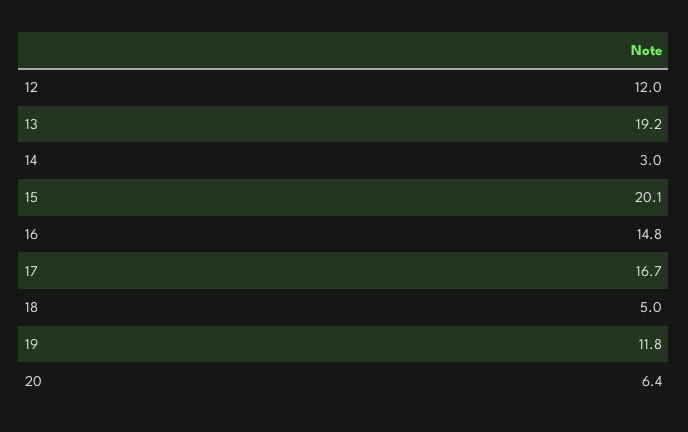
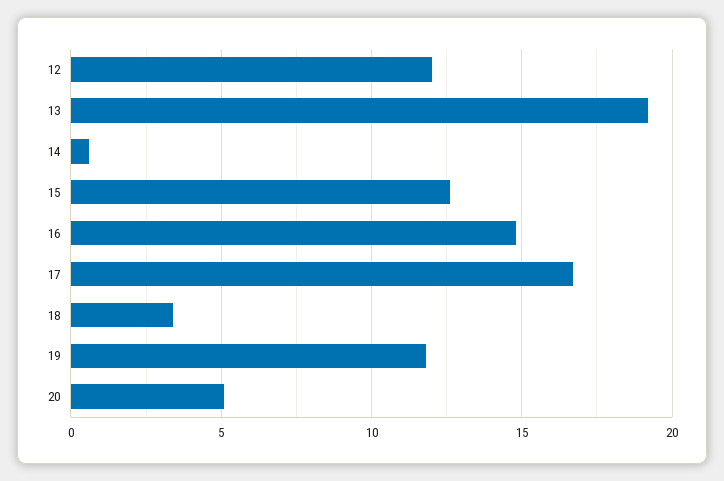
  {
    "12": 12,
    "13": 19.2,
-   "14": 3,
+   "14": 0.5,
-   "15": 20.1,
+   "15": 12.5,
    "16": 14.8,
    "17": 16.7,
-   "18": 5,
+   "18": 3.5,
    "19": 11.8,
-   "20": 6.4
+   "20": 5
  }

